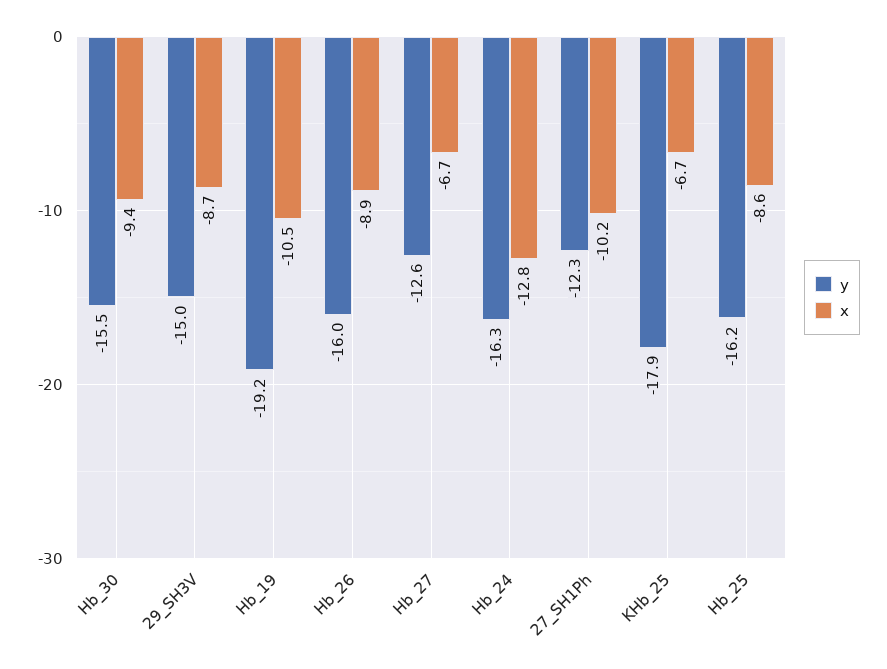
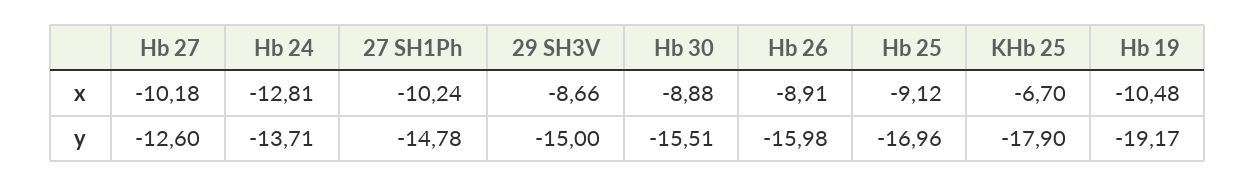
  {
    "y": {
      "Hb_30": -15.51,
      "29_SH3V": -15,
      "Hb_19": -19.17,
      "Hb_26": -15.98,
      "Hb_27": -12.6,
-     "Hb_24": -16.3,
+     "Hb_24": -13.71,
-     "27_SH1Ph": -12.3,
+     "27_SH1Ph": -14.78,
      "KHb_25": -17.9,
-     "Hb_25": -16.2
+     "Hb_25": -16.96
    },
    "x": {
-     "Hb_30": -9.4,
+     "Hb_30": -8.88,
      "29_SH3V": -8.66,
      "Hb_19": -10.48,
      "Hb_26": -8.91,
-     "Hb_27": -6.7,
+     "Hb_27": -10.18,
      "Hb_24": -12.81,
      "27_SH1Ph": -10.24,
      "KHb_25": -6.7,
-     "Hb_25": -8.6
+     "Hb_25": -9.12
    }
  }

